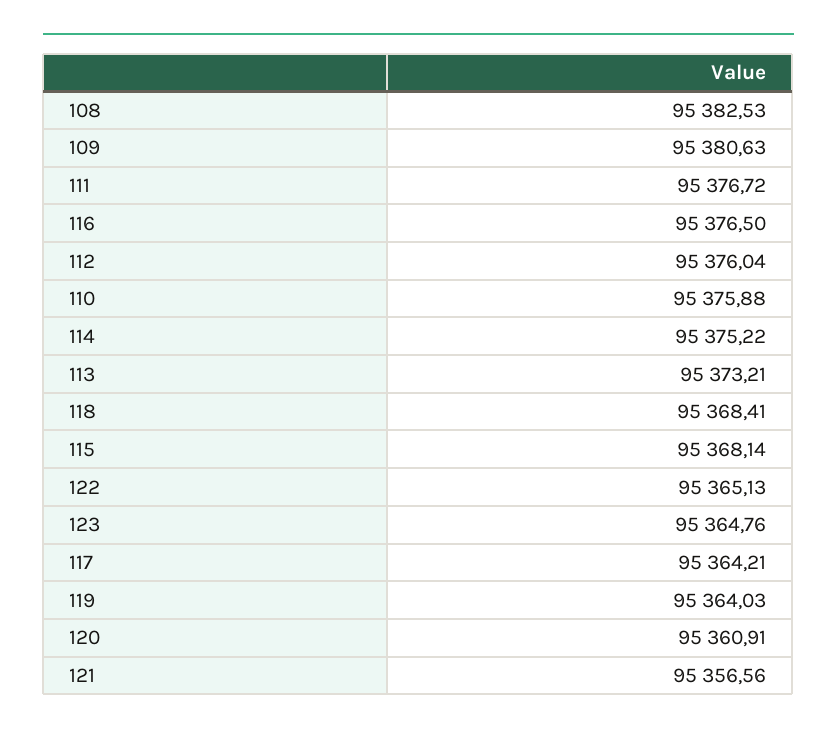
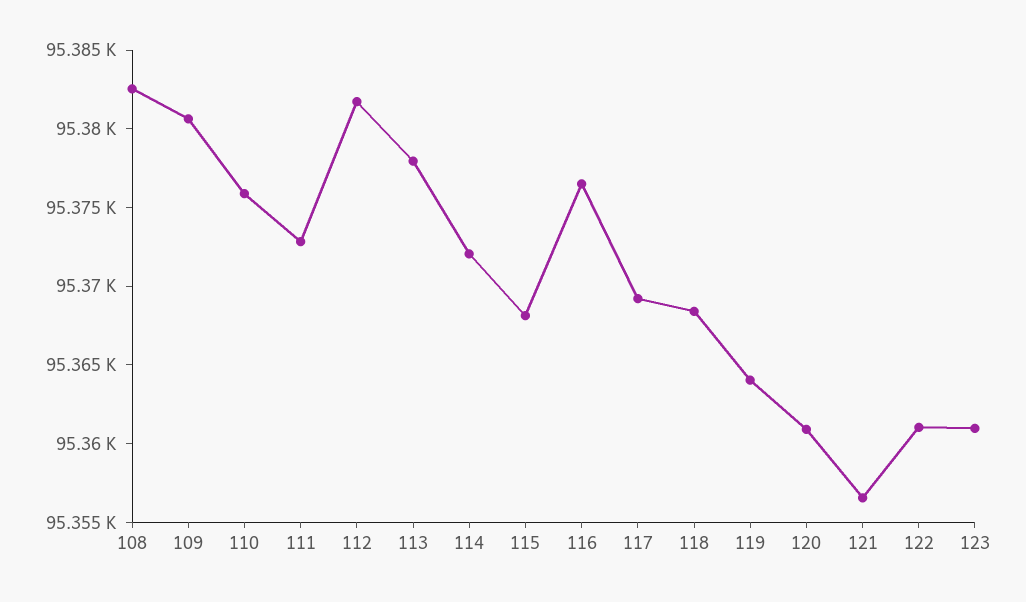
  {
    "108": 95382.53,
    "109": 95380.63,
-   "111": 95376.72,
+   "111": 95373,
    "116": 95376.5,
-   "112": 95376.04,
+   "112": 95382,
    "110": 95375.88,
-   "114": 95375.22,
+   "114": 95372,
-   "113": 95373.21,
+   "113": 95378,
    "118": 95368.41,
    "115": 95368.14,
-   "122": 95365.13,
+   "122": 95361,
-   "123": 95364.76,
+   "123": 95361,
-   "117": 95364.21,
+   "117": 95369,
    "119": 95364.03,
    "120": 95360.91,
    "121": 95356.56
  }

